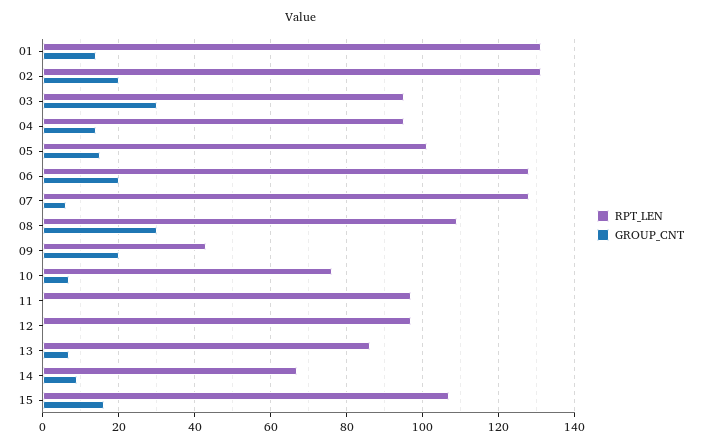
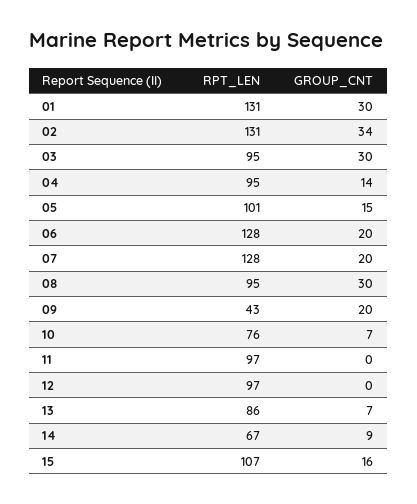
  {
    "RPT_LEN": {
      "01": 131,
      "02": 131,
      "03": 95,
      "04": 95,
      "05": 101,
      "06": 128,
      "07": 128,
-     "08": 110,
+     "08": 95,
      "09": 43,
      "10": 76,
      "11": 97,
      "12": 97,
      "13": 86,
      "14": 67,
      "15": 107
    },
    "GROUP_CNT": {
-     "01": 15,
+     "01": 30,
-     "02": 20,
+     "02": 34,
      "03": 30,
      "04": 14,
      "05": 15,
      "06": 20,
-     "07": 5,
+     "07": 20,
      "08": 30,
      "09": 20,
      "10": 7,
      "11": 0,
      "12": 0,
      "13": 7,
      "14": 9,
      "15": 16
    }
  }

